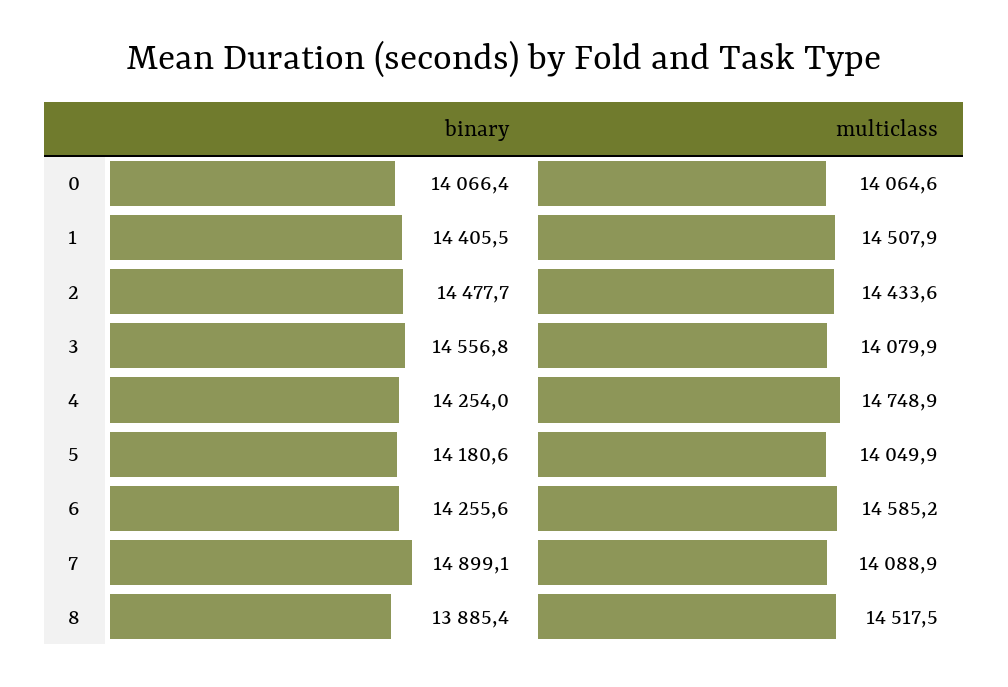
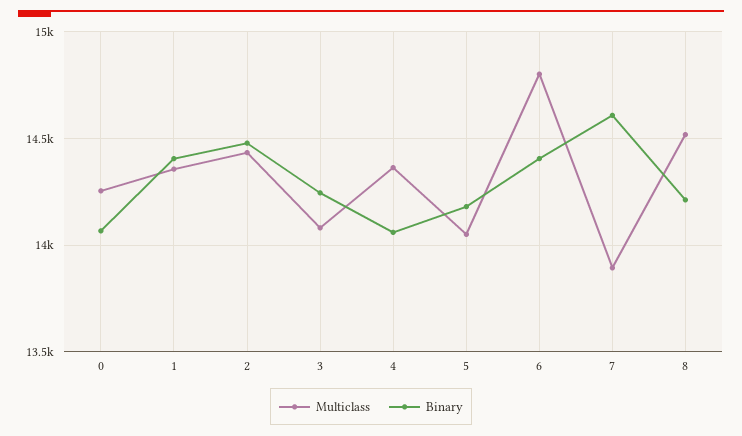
  {
    "binary": {
      "0": 14066.4,
      "1": 14405.5,
      "2": 14477.7,
-     "3": 14556.8,
+     "3": 14250,
-     "4": 14254,
+     "4": 14050,
      "5": 14180.6,
-     "6": 14255.6,
+     "6": 14400,
-     "7": 14899.1,
+     "7": 14600,
-     "8": 13885.4
+     "8": 14200
    },
    "multiclass": {
-     "0": 14064.6,
+     "0": 14250,
-     "1": 14507.9,
+     "1": 14350,
      "2": 14433.6,
      "3": 14079.9,
-     "4": 14748.9,
+     "4": 14350,
      "5": 14049.9,
-     "6": 14585.2,
+     "6": 14800,
-     "7": 14088.9,
+     "7": 13900,
      "8": 14517.5
    }
  }

